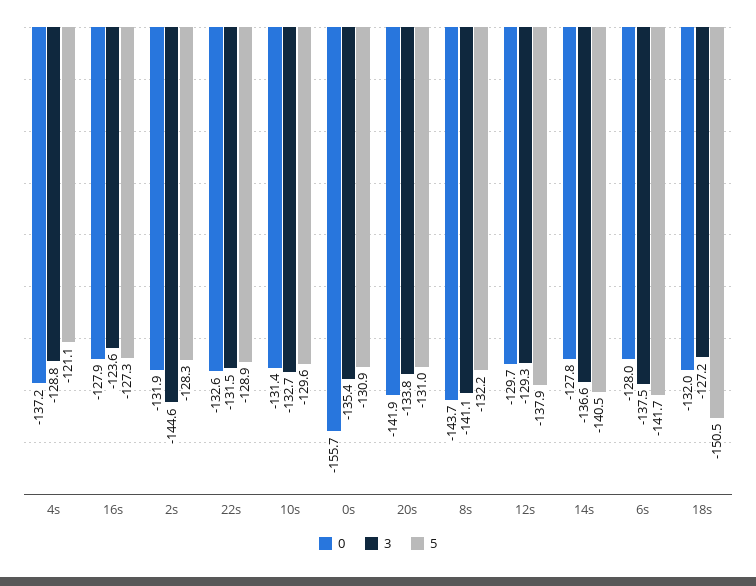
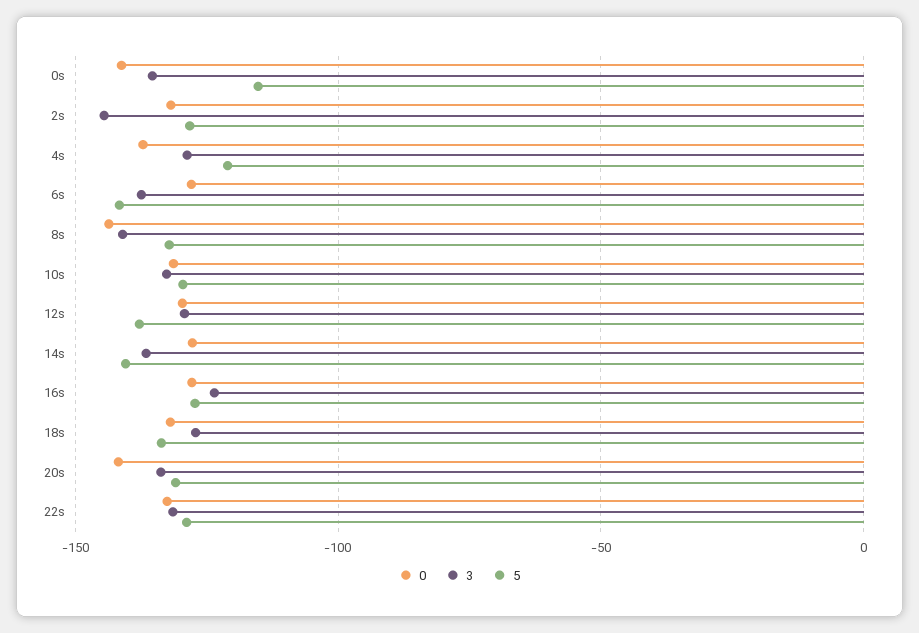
  {
    "0": {
      "4s": -137.2,
      "16s": -127.9,
      "2s": -131.9,
      "22s": -132.6,
      "10s": -131.4,
-     "0s": -155.7,
+     "0s": -140,
      "20s": -141.9,
      "8s": -143.7,
      "12s": -129.7,
      "14s": -127.8,
      "6s": -128,
      "18s": -132
    },
    "3": {
      "4s": -128.8,
      "16s": -123.6,
      "2s": -144.6,
      "22s": -131.5,
      "10s": -132.7,
      "0s": -135.4,
      "20s": -133.8,
      "8s": -141.1,
      "12s": -129.3,
      "14s": -136.6,
      "6s": -137.5,
      "18s": -127.2
    },
    "5": {
      "4s": -121.1,
      "16s": -127.3,
      "2s": -128.3,
      "22s": -128.9,
      "10s": -129.6,
-     "0s": -130.9,
+     "0s": -115,
      "20s": -131,
      "8s": -132.2,
      "12s": -137.9,
      "14s": -140.5,
      "6s": -141.7,
-     "18s": -150.5
+     "18s": -135
    }
  }

